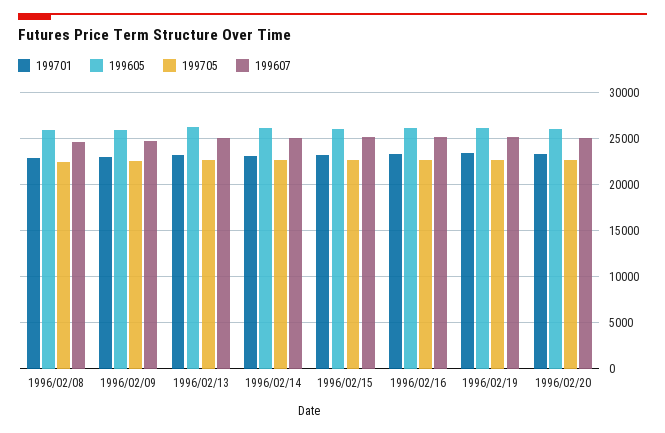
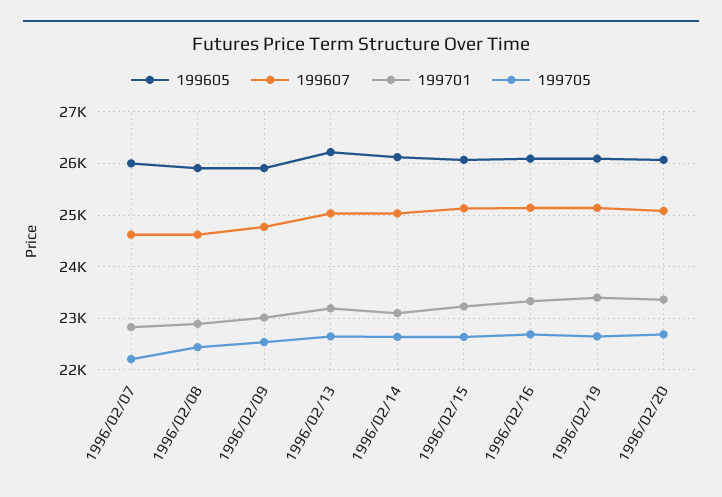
  {
    "199701": {
      "1996/02/08": 22800,
      "1996/02/09": 23000,
      "1996/02/13": 23200,
      "1996/02/14": 23200,
      "1996/02/15": 23200,
      "1996/02/16": 23400,
      "1996/02/19": 23400,
-     "1996/02/20": 23400
+     "1996/02/20": 23400,
+     "1996/02/07": 22800
    },
    "199605": {
      "1996/02/08": 26000,
      "1996/02/09": 26000,
      "1996/02/13": 26200,
      "1996/02/14": 26200,
      "1996/02/15": 26000,
      "1996/02/16": 26000,
      "1996/02/19": 26000,
-     "1996/02/20": 26000
+     "1996/02/20": 26000,
+     "1996/02/07": 26000
    },
    "199705": {
      "1996/02/08": 22400,
      "1996/02/09": 22600,
      "1996/02/13": 22600,
      "1996/02/14": 22600,
      "1996/02/15": 22600,
      "1996/02/16": 22600,
      "1996/02/19": 22600,
-     "1996/02/20": 22600
+     "1996/02/20": 22600,
+     "1996/02/07": 22200
    },
    "199607": {
      "1996/02/08": 24600,
      "1996/02/09": 24800,
      "1996/02/13": 25000,
      "1996/02/14": 25000,
      "1996/02/15": 25200,
      "1996/02/16": 25200,
      "1996/02/19": 25200,
-     "1996/02/20": 25000
+     "1996/02/20": 25000,
+     "1996/02/07": 24600
    }
  }

